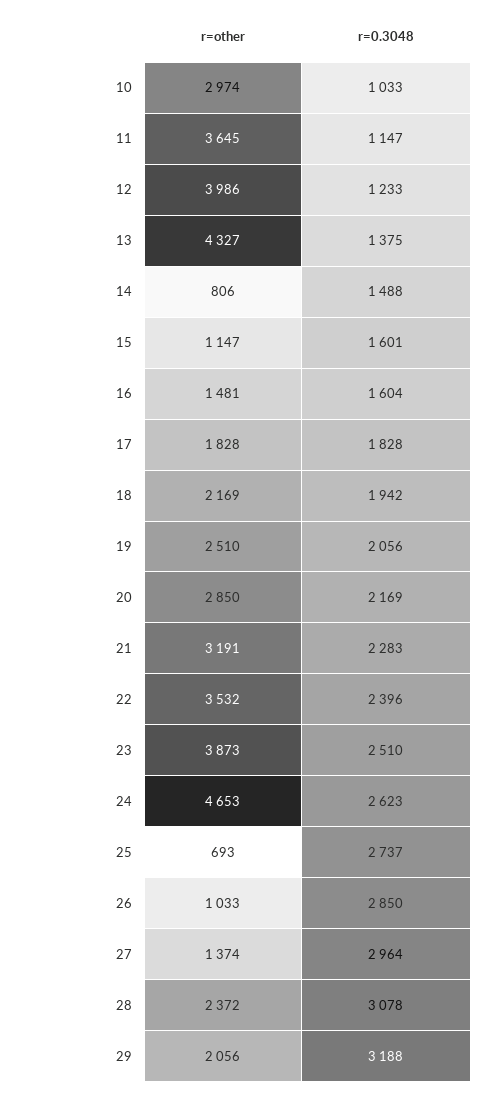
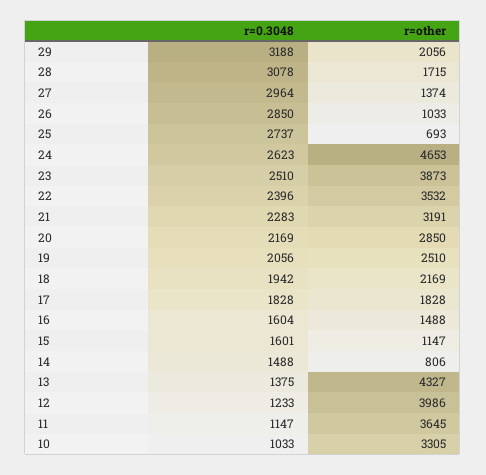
  {
    "r=other": {
-     "10": 2974,
+     "10": 3305,
      "11": 3645,
      "12": 3986,
      "13": 4327,
      "14": 806,
      "15": 1147,
-     "16": 1481,
+     "16": 1488,
      "17": 1828,
      "18": 2169,
      "19": 2510,
      "20": 2850,
      "21": 3191,
      "22": 3532,
      "23": 3873,
      "24": 4653,
      "25": 693,
      "26": 1033,
      "27": 1374,
-     "28": 2372,
+     "28": 1715,
      "29": 2056
    },
    "r=0.3048": {
      "10": 1033,
      "11": 1147,
      "12": 1233,
      "13": 1375,
      "14": 1488,
      "15": 1601,
      "16": 1604,
      "17": 1828,
      "18": 1942,
      "19": 2056,
      "20": 2169,
      "21": 2283,
      "22": 2396,
      "23": 2510,
      "24": 2623,
      "25": 2737,
      "26": 2850,
      "27": 2964,
      "28": 3078,
      "29": 3188
    }
  }

